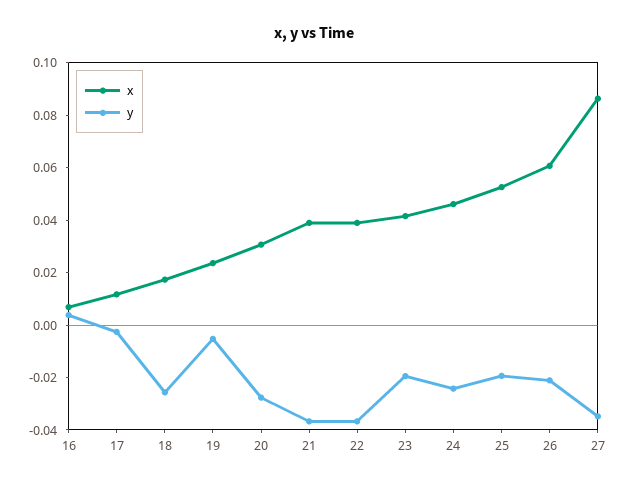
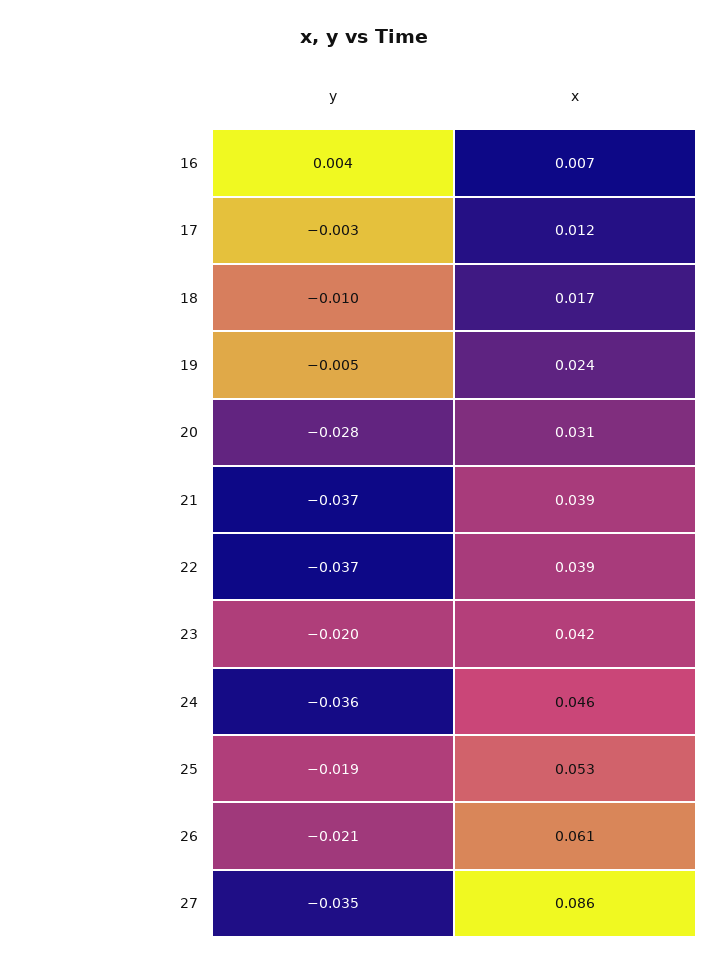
  {
    "x": {
      "16": 0.007,
      "17": 0.012,
      "18": 0.017,
      "19": 0.024,
      "20": 0.031,
      "21": 0.039,
      "22": 0.039,
      "23": 0.042,
      "24": 0.046,
      "25": 0.053,
      "26": 0.061,
      "27": 0.086
    },
    "y": {
      "16": 0.004,
      "17": -0.003,
-     "18": -0.025,
+     "18": -0.01,
      "19": -0.005,
      "20": -0.028,
      "21": -0.037,
      "22": -0.037,
      "23": -0.02,
-     "24": -0.025,
+     "24": -0.036,
      "25": -0.019,
      "26": -0.021,
      "27": -0.035
    }
  }

